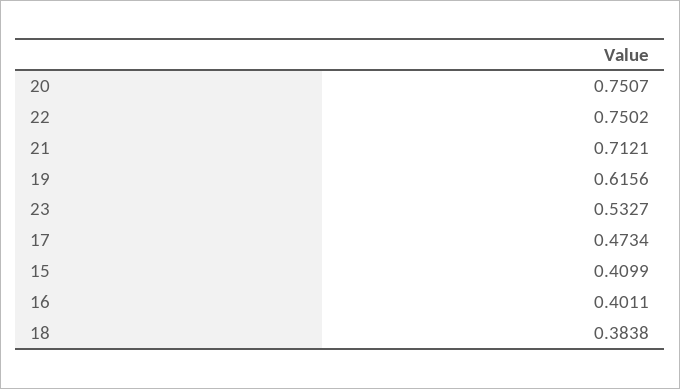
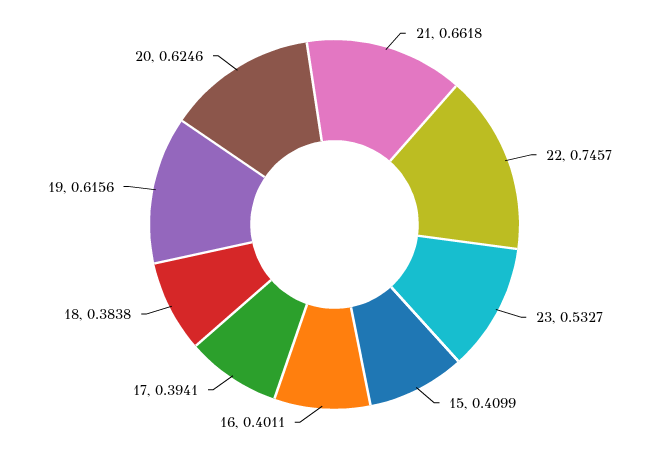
  {
-   "20": 0.7507,
+   "20": 0.6246,
-   "22": 0.7502,
+   "22": 0.7457,
-   "21": 0.7121,
+   "21": 0.6618,
    "19": 0.6156,
    "23": 0.5327,
-   "17": 0.4734,
+   "17": 0.3941,
    "15": 0.4099,
    "16": 0.4011,
    "18": 0.3838
  }

